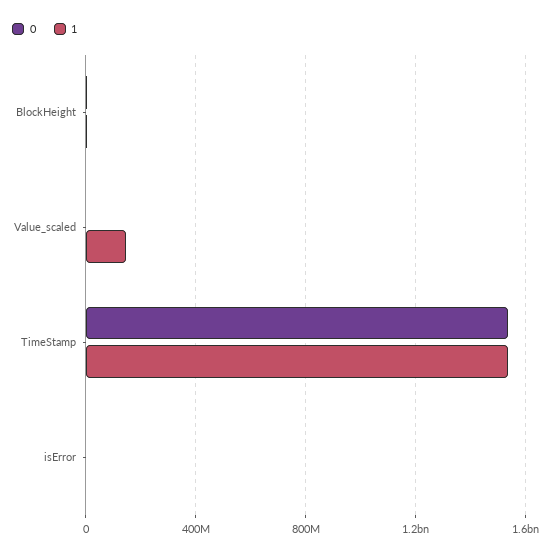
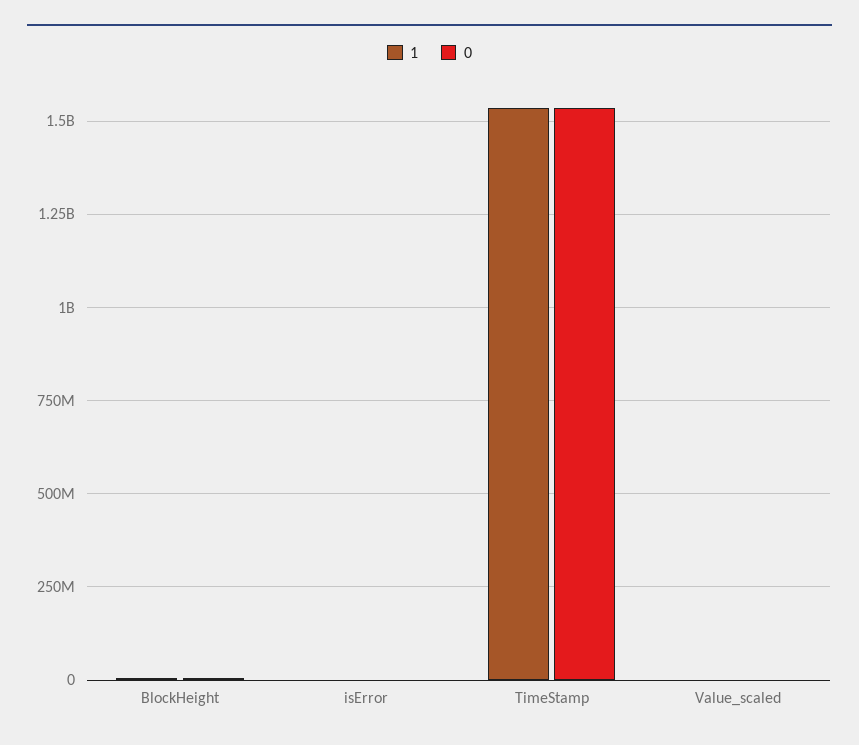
  {
    "0": {
      "BlockHeight": 0,
      "Value_scaled": 0,
      "TimeStamp": 1525000000,
      "isError": 0
    },
    "1": {
      "BlockHeight": 0,
-     "Value_scaled": 150000000,
+     "Value_scaled": 0,
      "TimeStamp": 1525000000,
      "isError": 0
    }
  }

